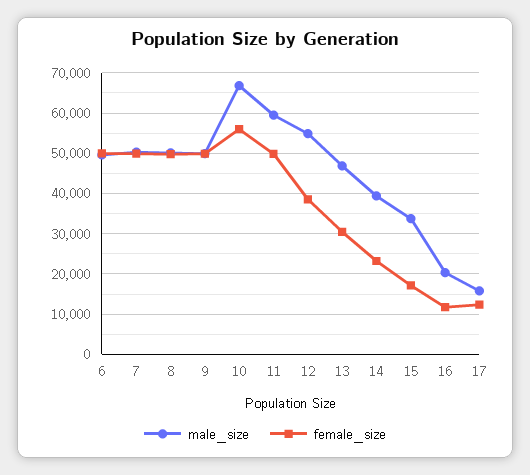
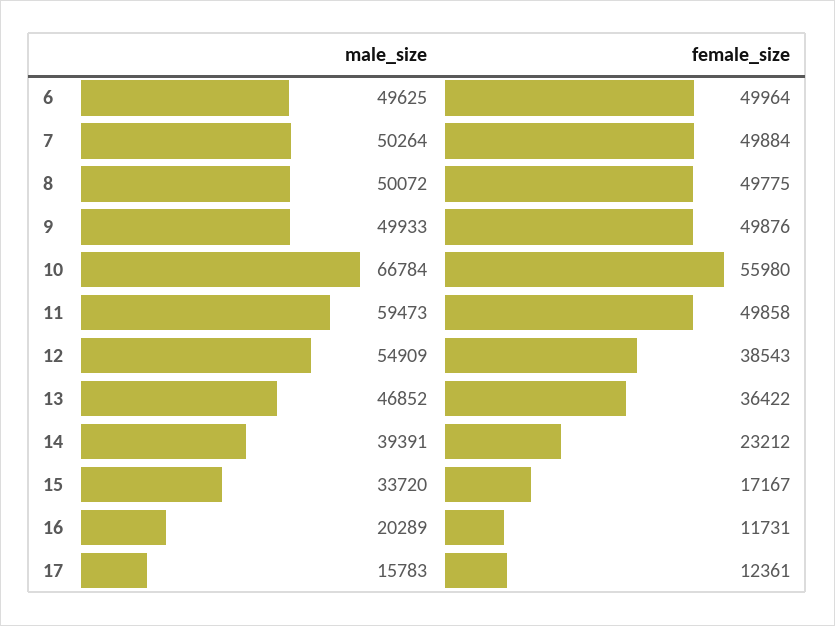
  {
    "male_size": {
      "6": 49625,
      "7": 50264,
      "8": 50072,
      "9": 49933,
      "10": 66784,
      "11": 59473,
      "12": 54909,
      "13": 46852,
      "14": 39391,
      "15": 33720,
      "16": 20289,
      "17": 15783
    },
    "female_size": {
      "6": 49964,
      "7": 49884,
      "8": 49775,
      "9": 49876,
      "10": 55980,
      "11": 49858,
      "12": 38543,
-     "13": 30000,
+     "13": 36422,
      "14": 23212,
      "15": 17167,
      "16": 11731,
      "17": 12361
    }
  }

